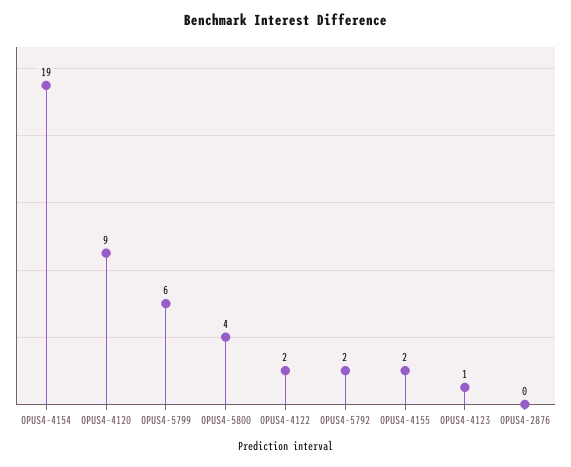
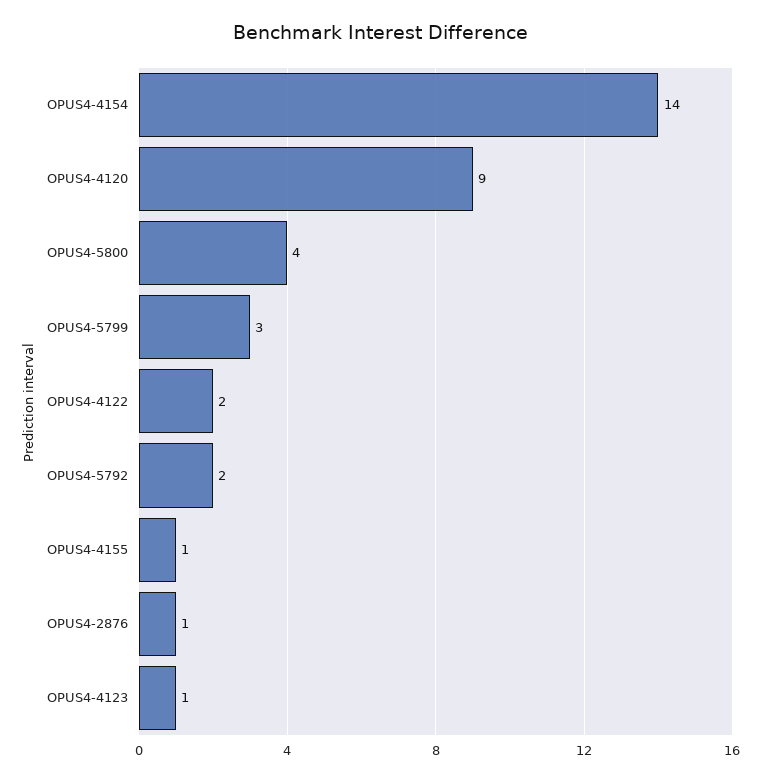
  {
-   "OPUS4-4154": 19,
+   "OPUS4-4154": 14,
    "OPUS4-4120": 9,
-   "OPUS4-5799": 6,
+   "OPUS4-5799": 3,
    "OPUS4-5800": 4,
    "OPUS4-4122": 2,
    "OPUS4-5792": 2,
-   "OPUS4-4155": 2,
+   "OPUS4-4155": 1,
    "OPUS4-4123": 1,
-   "OPUS4-2876": 0
+   "OPUS4-2876": 1
  }

